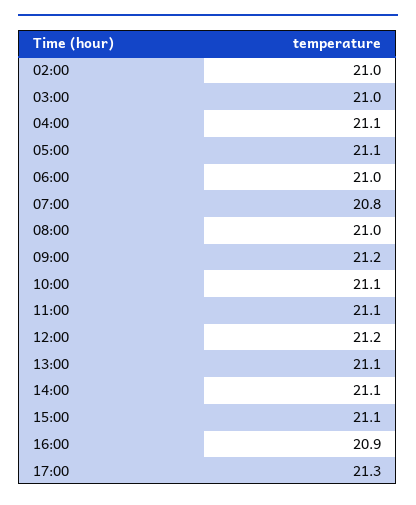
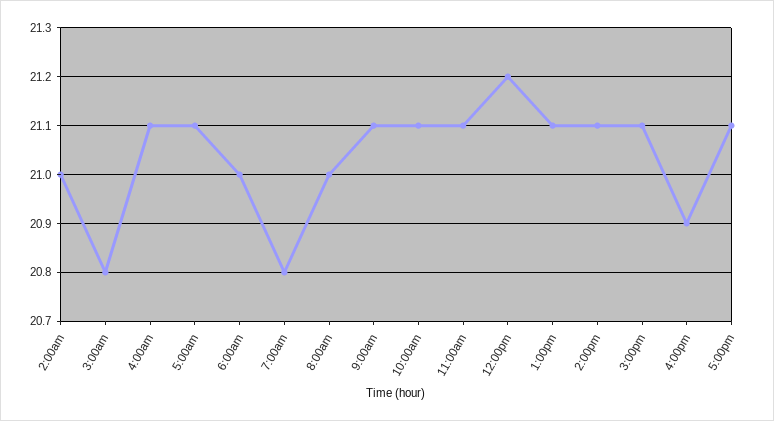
  {
    "02:00": 21,
-   "03:00": 21,
+   "03:00": 20.8,
    "04:00": 21.1,
    "05:00": 21.1,
    "06:00": 21,
    "07:00": 20.8,
    "08:00": 21,
-   "09:00": 21.2,
+   "09:00": 21.1,
    "10:00": 21.1,
    "11:00": 21.1,
    "12:00": 21.2,
    "13:00": 21.1,
    "14:00": 21.1,
    "15:00": 21.1,
    "16:00": 20.9,
-   "17:00": 21.3
+   "17:00": 21.1
  }

